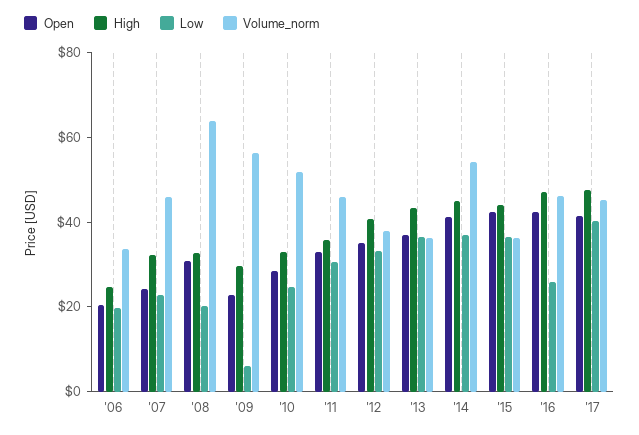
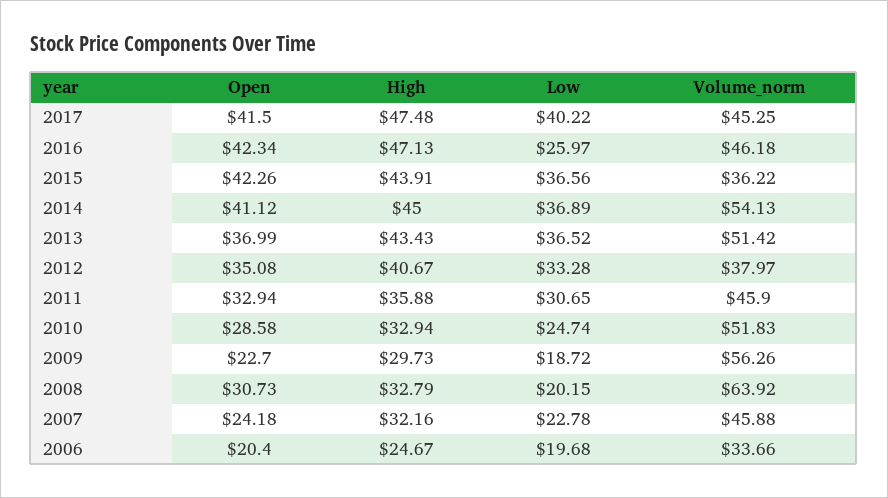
  {
    "Open": {
      "'06": 20.4,
      "'07": 24.18,
      "'08": 30.73,
      "'09": 22.7,
      "'10": 28.58,
      "'11": 32.94,
      "'12": 35.08,
      "'13": 36.99,
      "'14": 41.12,
      "'15": 42.26,
      "'16": 42.34,
      "'17": 41.5
    },
    "High": {
      "'06": 24.67,
      "'07": 32.16,
      "'08": 32.79,
      "'09": 29.73,
      "'10": 32.94,
      "'11": 35.88,
      "'12": 40.67,
      "'13": 43.43,
      "'14": 45,
      "'15": 43.91,
      "'16": 47.13,
      "'17": 47.48
    },
    "Low": {
      "'06": 19.68,
      "'07": 22.78,
      "'08": 20.15,
-     "'09": 5,
+     "'09": 18.72,
      "'10": 24.74,
      "'11": 30.65,
      "'12": 33.28,
      "'13": 36.52,
      "'14": 36.89,
      "'15": 36.56,
      "'16": 25.97,
      "'17": 40.22
    },
    "Volume_norm": {
      "'06": 33.66,
      "'07": 45.88,
      "'08": 63.92,
      "'09": 56.26,
      "'10": 51.83,
      "'11": 45.9,
      "'12": 37.97,
-     "'13": 35,
+     "'13": 51.42,
      "'14": 54.13,
      "'15": 36.22,
      "'16": 46.18,
      "'17": 45.25
    }
  }

